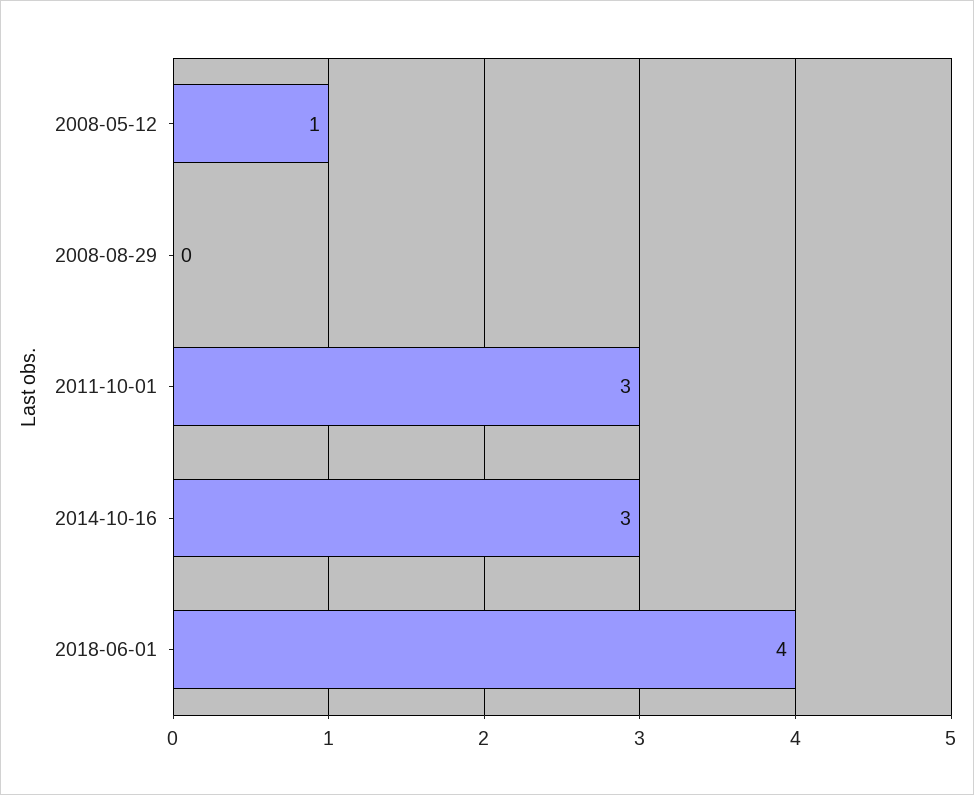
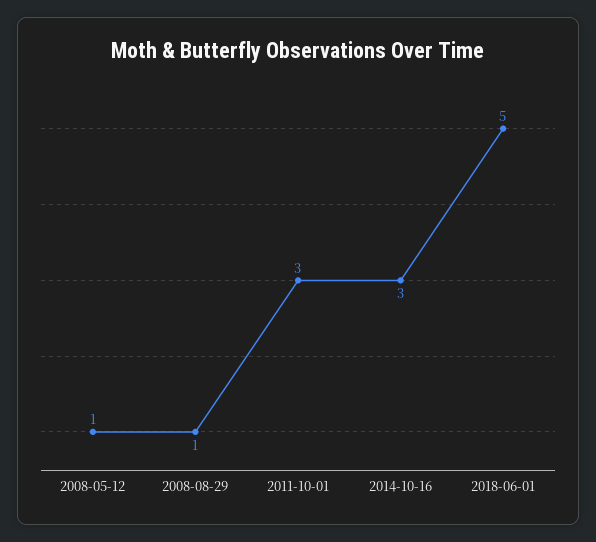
  {
    "2008-05-12": 1,
-   "2008-08-29": 0,
+   "2008-08-29": 1,
    "2011-10-01": 3,
    "2014-10-16": 3,
-   "2018-06-01": 4
+   "2018-06-01": 5
  }

